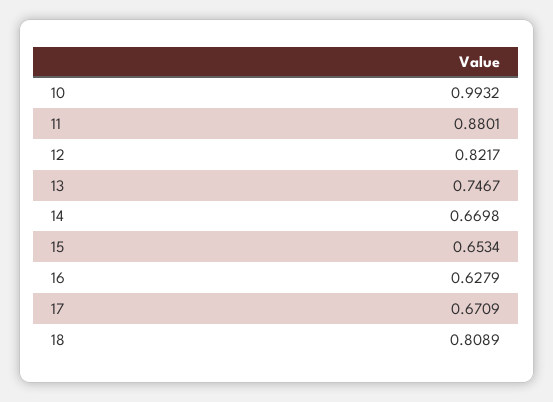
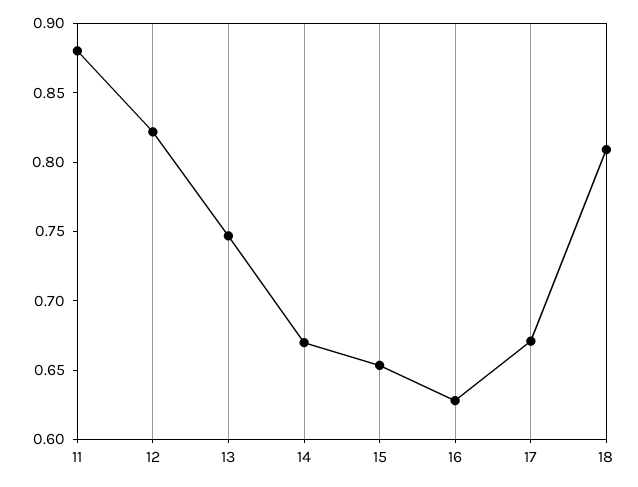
  {
-   "10": 0.9932,
    "11": 0.8801,
    "12": 0.8217,
    "13": 0.7467,
    "14": 0.6698,
    "15": 0.6534,
    "16": 0.6279,
    "17": 0.6709,
    "18": 0.8089
  }

